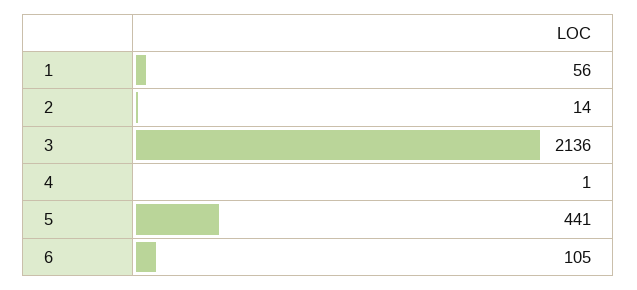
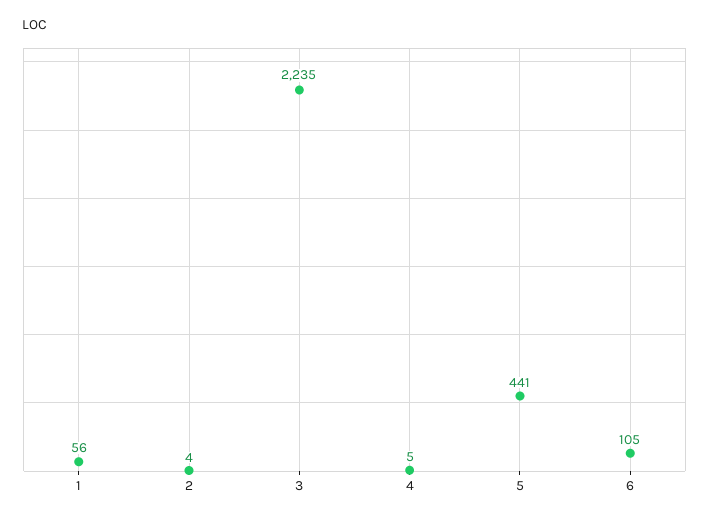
  {
    "1": 56,
-   "2": 14,
+   "2": 4,
-   "3": 2136,
+   "3": 2235,
-   "4": 1,
+   "4": 5,
    "5": 441,
    "6": 105
  }

